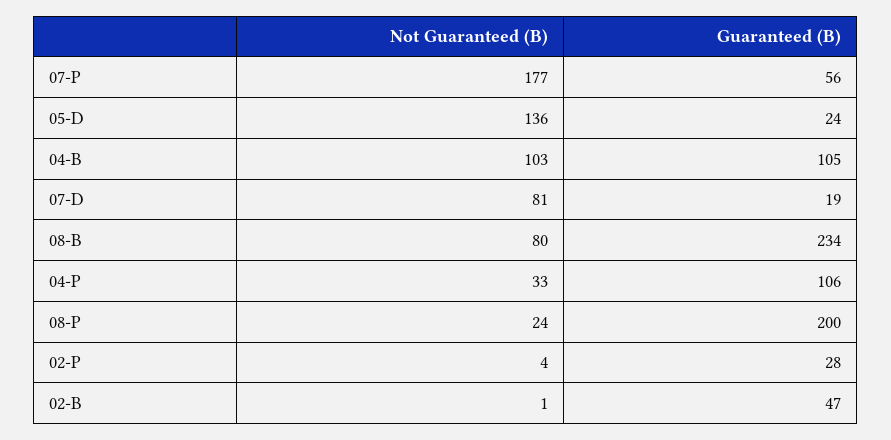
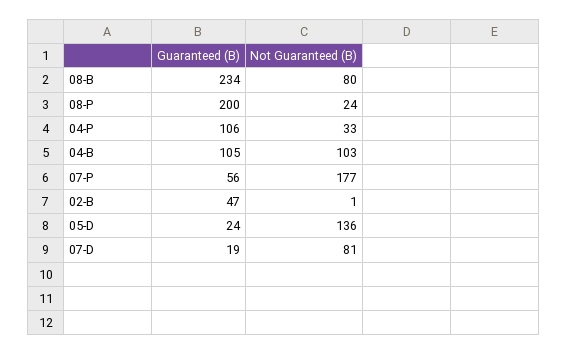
  {
    "Not Guaranteed (B)": {
      "07-P": 177,
      "05-D": 136,
      "04-B": 103,
      "07-D": 81,
      "08-B": 80,
      "04-P": 33,
      "08-P": 24,
-     "02-P": 4,
      "02-B": 1
    },
    "Guaranteed (B)": {
      "07-P": 56,
      "05-D": 24,
      "04-B": 105,
      "07-D": 19,
      "08-B": 234,
      "04-P": 106,
      "08-P": 200,
-     "02-P": 28,
      "02-B": 47
    }
  }

